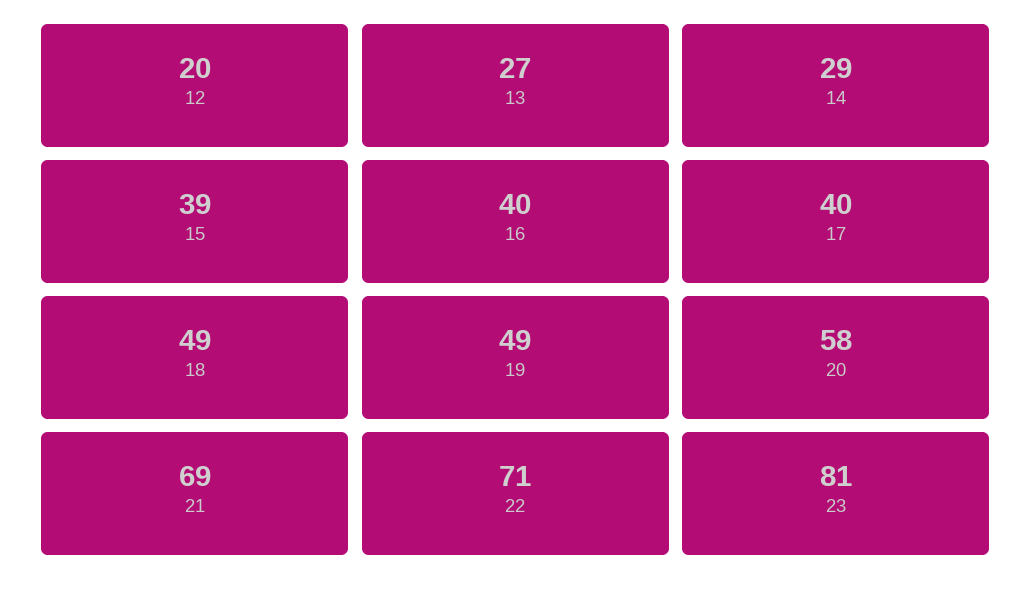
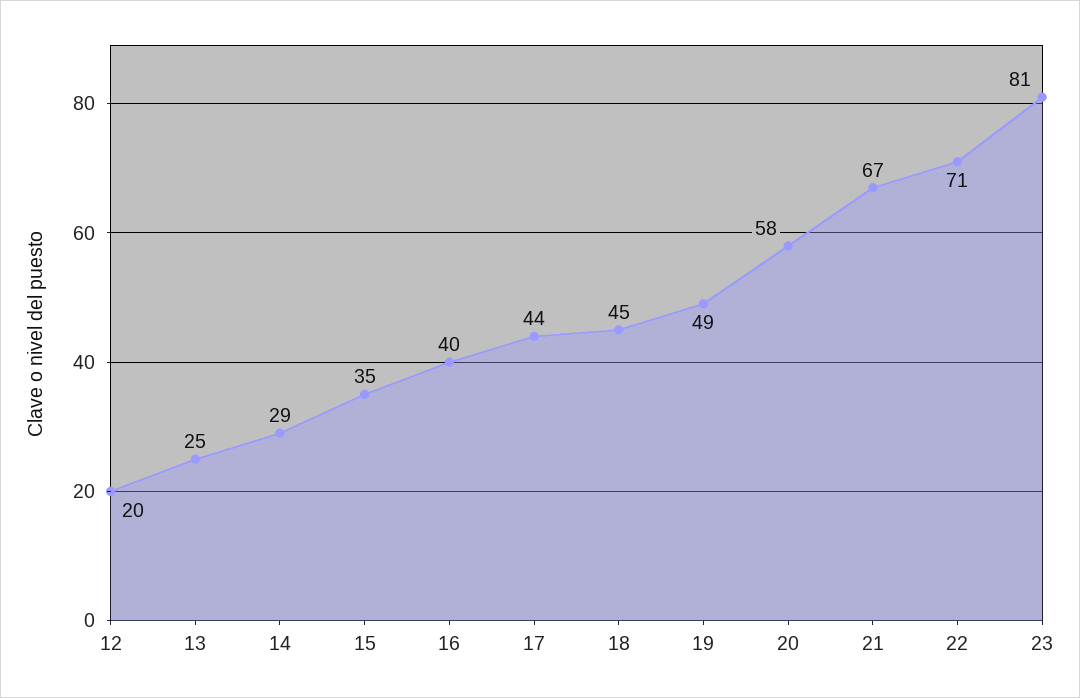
  {
    "12": 20,
-   "13": 27,
+   "13": 25,
    "14": 29,
-   "15": 39,
+   "15": 35,
    "16": 40,
-   "17": 40,
+   "17": 44,
-   "18": 49,
+   "18": 45,
    "19": 49,
    "20": 58,
-   "21": 69,
+   "21": 67,
    "22": 71,
    "23": 81
  }

